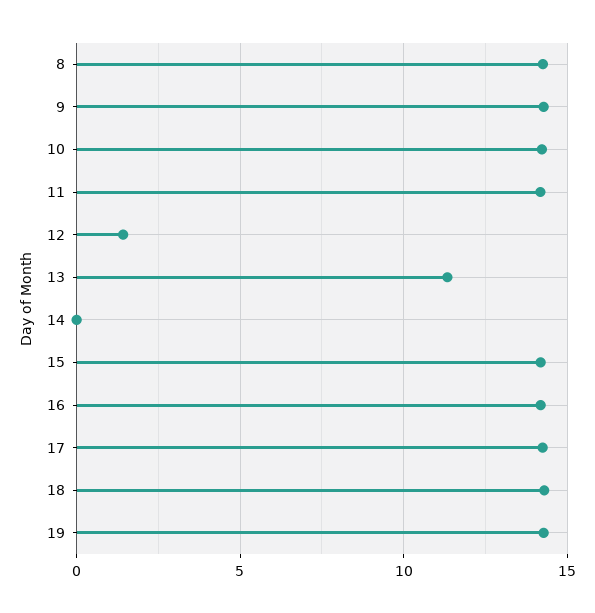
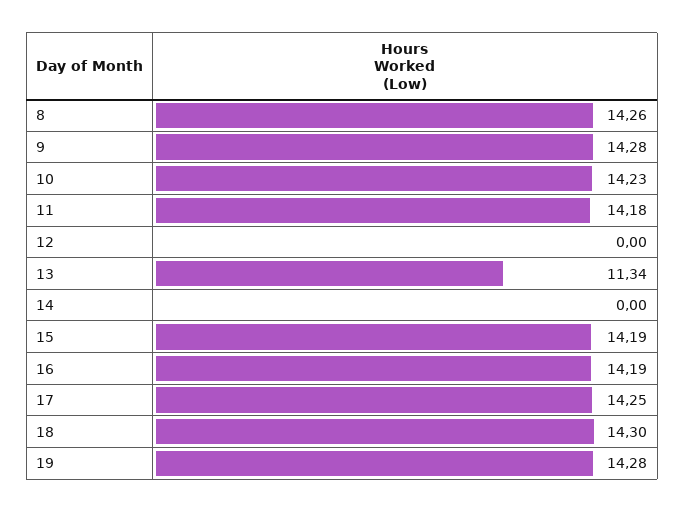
  {
    "8": 14.26,
    "9": 14.28,
    "10": 14.23,
    "11": 14.18,
-   "12": 1.5,
+   "12": 0,
    "13": 11.34,
    "14": 0,
    "15": 14.19,
    "16": 14.19,
    "17": 14.25,
    "18": 14.3,
    "19": 14.28
  }

